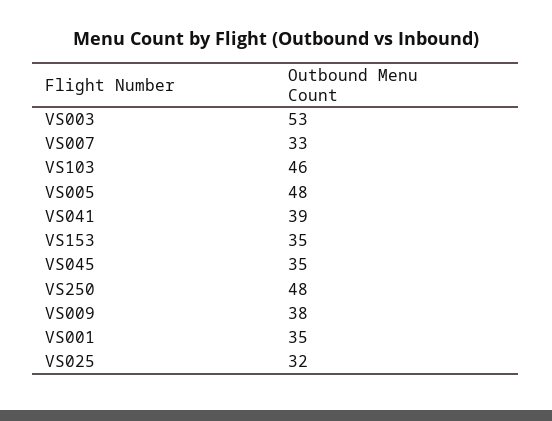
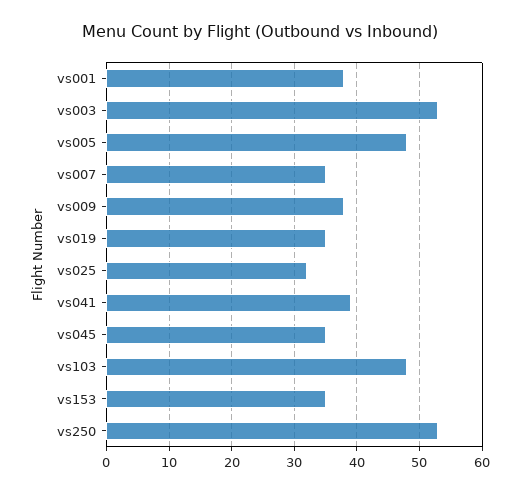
  {
    "VS003": 53,
-   "VS007": 33,
+   "VS007": 35,
-   "VS103": 46,
+   "VS103": 48,
    "VS005": 48,
    "VS041": 39,
    "VS153": 35,
    "VS045": 35,
-   "VS250": 48,
+   "VS250": 53,
    "VS009": 38,
-   "VS001": 35,
+   "VS001": 38,
-   "VS025": 32
+   "VS025": 32,
+   "vs019": 35
  }

